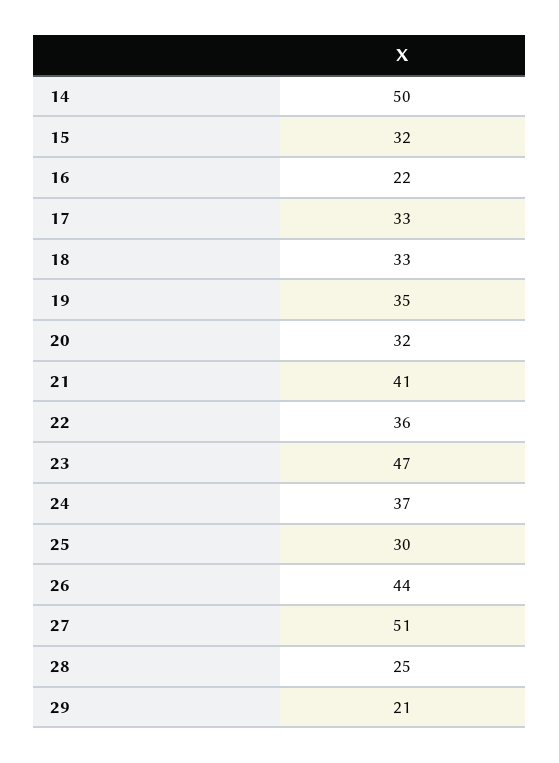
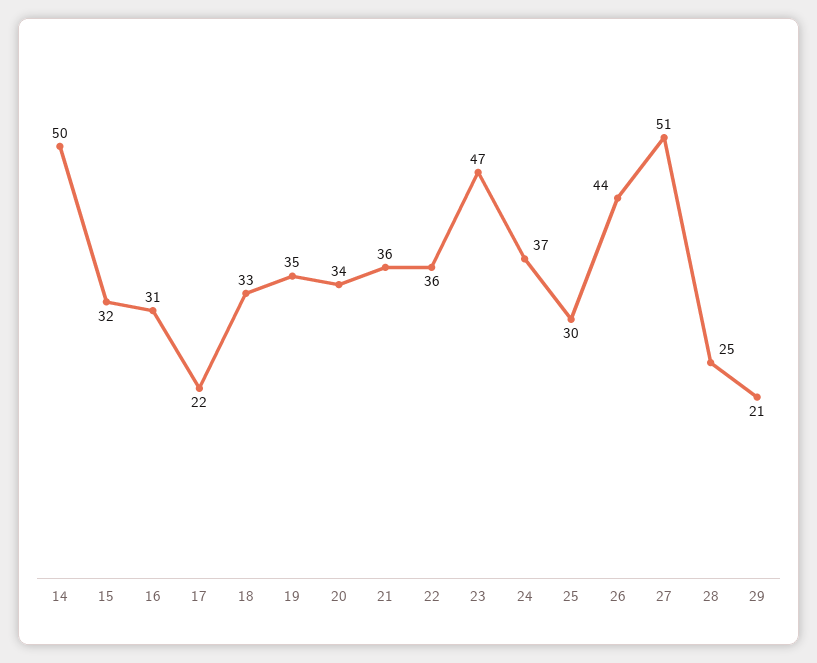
  {
    "14": 50,
    "15": 32,
-   "16": 22,
+   "16": 31,
-   "17": 33,
+   "17": 22,
    "18": 33,
    "19": 35,
-   "20": 32,
+   "20": 34,
-   "21": 41,
+   "21": 36,
    "22": 36,
    "23": 47,
    "24": 37,
    "25": 30,
    "26": 44,
    "27": 51,
    "28": 25,
    "29": 21
  }

